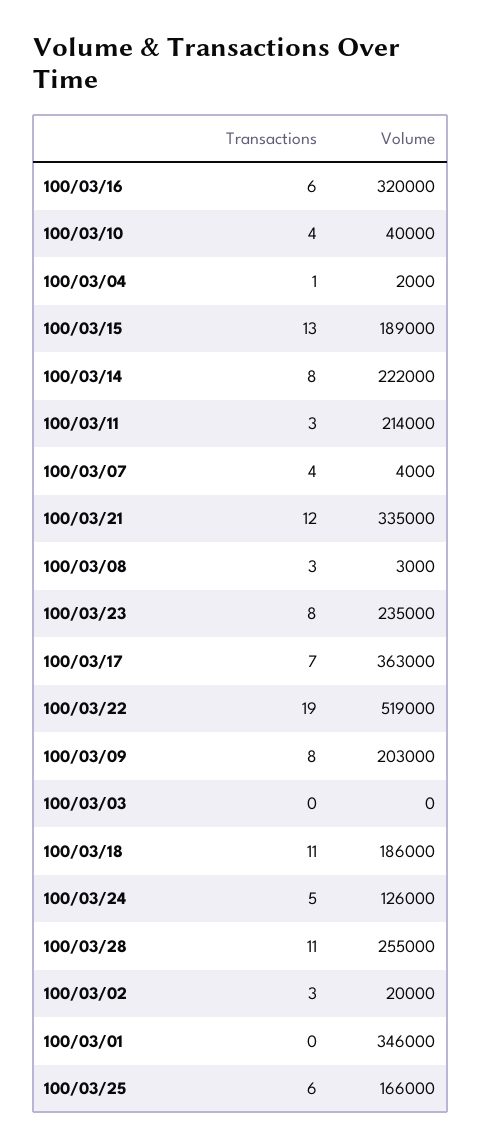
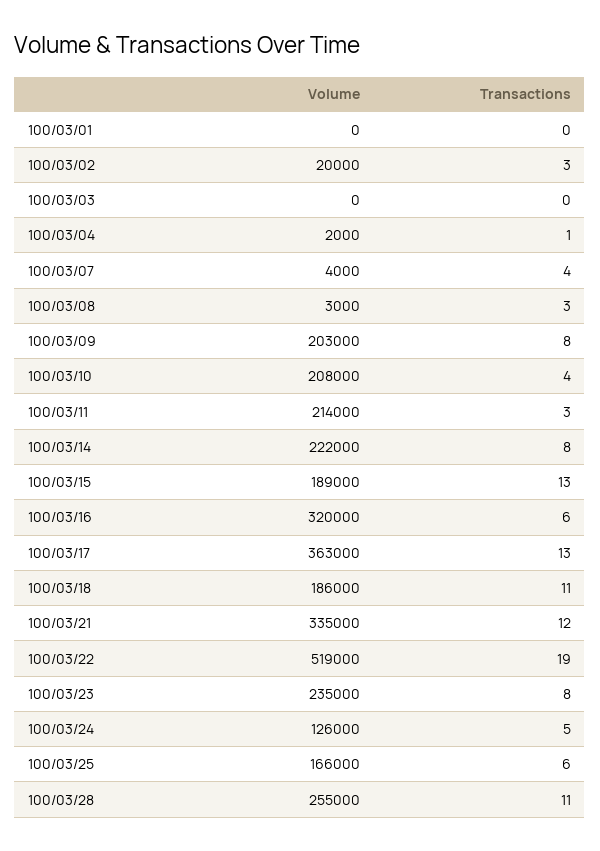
  {
    "Transactions": {
      "100/03/16": 6,
      "100/03/10": 4,
      "100/03/04": 1,
      "100/03/15": 13,
      "100/03/14": 8,
      "100/03/11": 3,
      "100/03/07": 4,
      "100/03/21": 12,
      "100/03/08": 3,
      "100/03/23": 8,
-     "100/03/17": 7,
+     "100/03/17": 13,
      "100/03/22": 19,
      "100/03/09": 8,
      "100/03/03": 0,
      "100/03/18": 11,
      "100/03/24": 5,
      "100/03/28": 11,
      "100/03/02": 3,
      "100/03/01": 0,
      "100/03/25": 6
    },
    "Volume": {
      "100/03/16": 320000,
-     "100/03/10": 40000,
+     "100/03/10": 208000,
      "100/03/04": 2000,
      "100/03/15": 189000,
      "100/03/14": 222000,
      "100/03/11": 214000,
      "100/03/07": 4000,
      "100/03/21": 335000,
      "100/03/08": 3000,
      "100/03/23": 235000,
      "100/03/17": 363000,
      "100/03/22": 519000,
      "100/03/09": 203000,
      "100/03/03": 0,
      "100/03/18": 186000,
      "100/03/24": 126000,
      "100/03/28": 255000,
      "100/03/02": 20000,
-     "100/03/01": 346000,
+     "100/03/01": 0,
      "100/03/25": 166000
    }
  }

